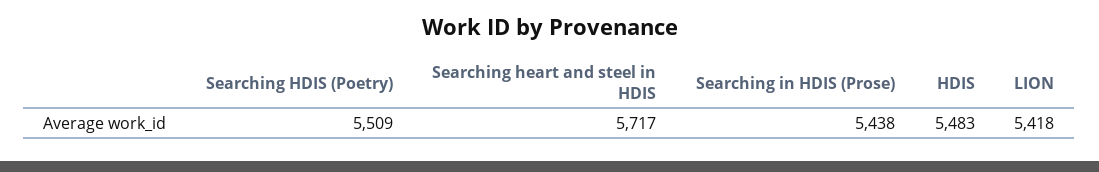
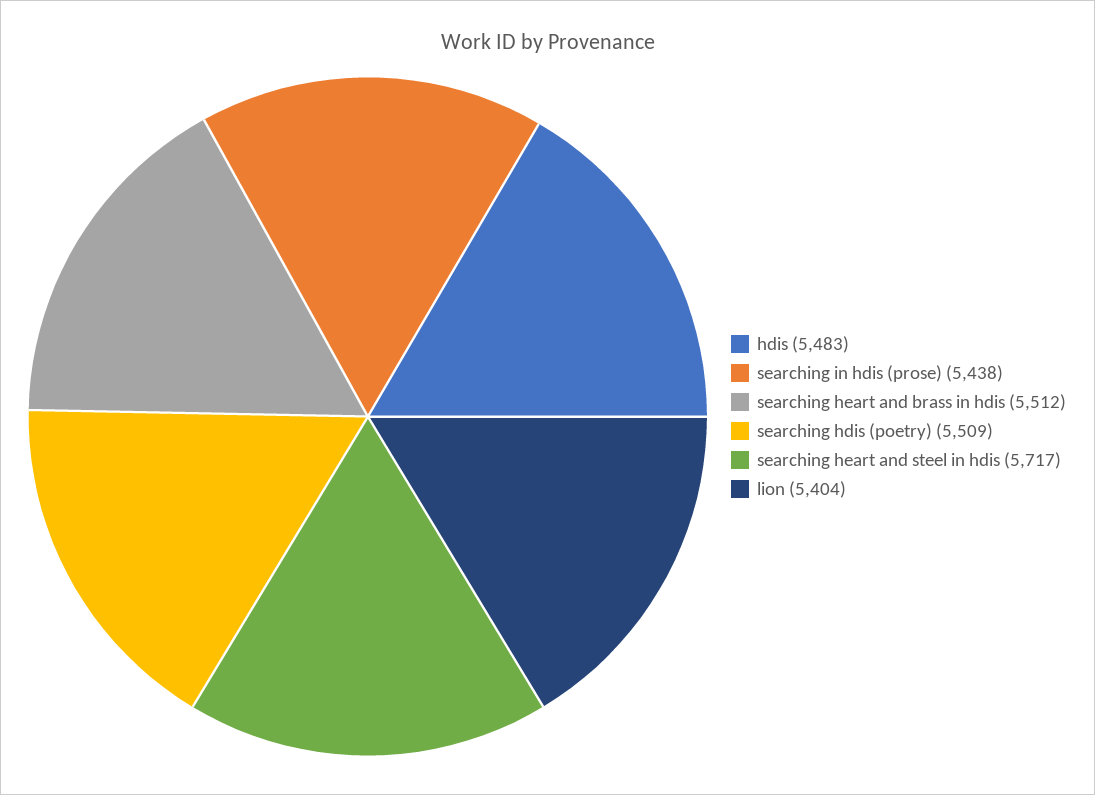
  {
    "Searching HDIS (Poetry)": 5509,
    "Searching heart and steel in HDIS": 5717,
    "Searching in HDIS (Prose)": 5438,
    "HDIS": 5483,
-   "LION": 5418
+   "LION": 5404,
+   "searching heart and brass in hdis": 5512
  }

